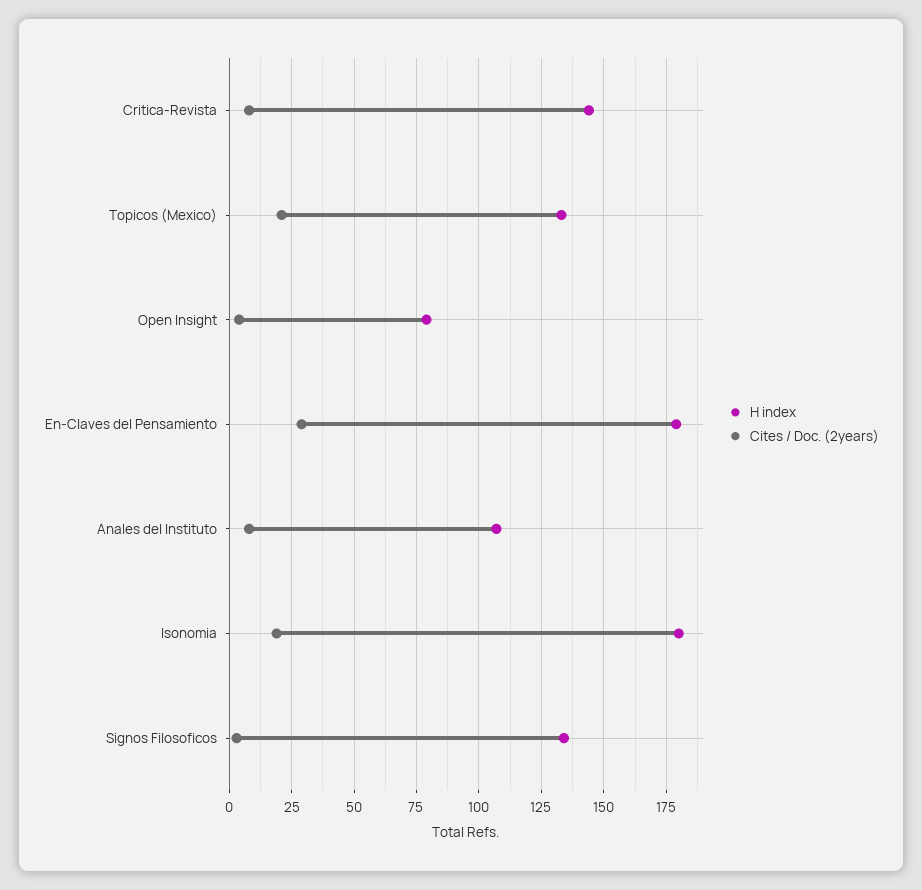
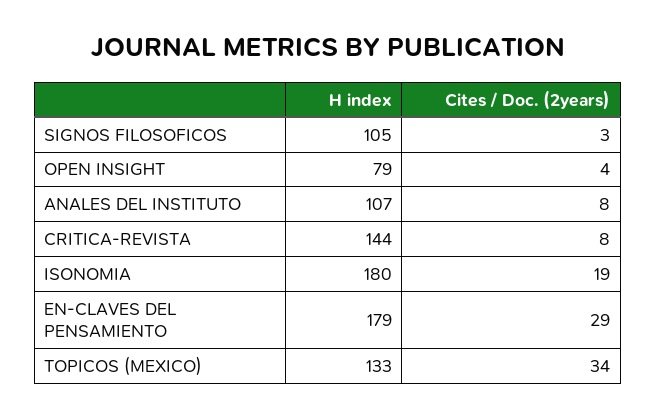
  {
    "H index": {
      "Critica-Revista": 144,
      "Topicos (Mexico)": 133,
      "Open Insight": 79,
      "En-Claves del Pensamiento": 179,
      "Anales del Instituto": 107,
      "Isonomia": 180,
-     "Signos Filosoficos": 135
+     "Signos Filosoficos": 105
    },
    "Cites / Doc. (2years)": {
      "Critica-Revista": 8,
-     "Topicos (Mexico)": 20,
+     "Topicos (Mexico)": 34,
      "Open Insight": 4,
      "En-Claves del Pensamiento": 29,
      "Anales del Instituto": 8,
      "Isonomia": 19,
      "Signos Filosoficos": 3
    }
  }

